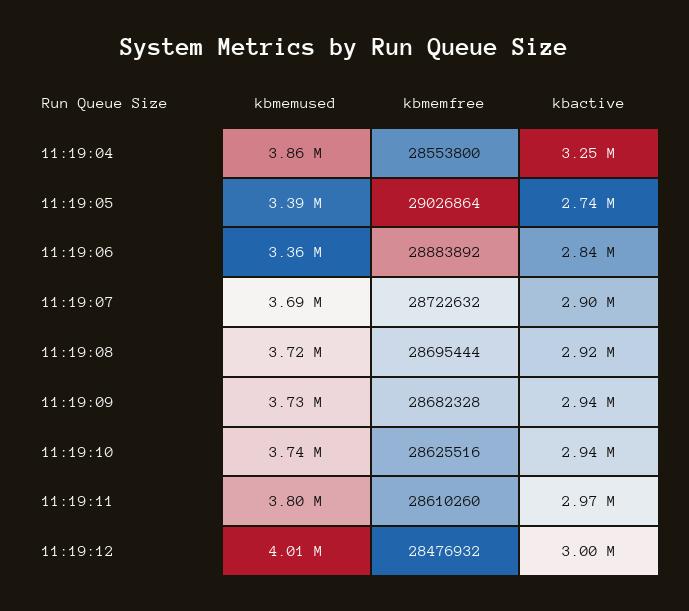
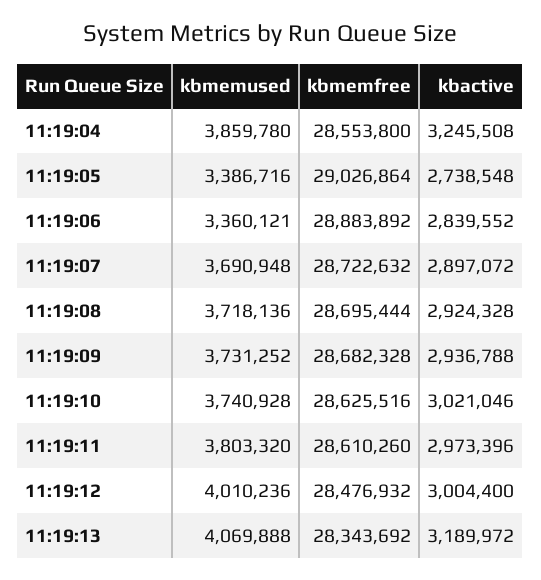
  {
    "kbmemused": {
      "11:19:04": 3859780,
      "11:19:05": 3386716,
      "11:19:06": 3360121,
      "11:19:07": 3690948,
      "11:19:08": 3718136,
      "11:19:09": 3731252,
      "11:19:10": 3740928,
      "11:19:11": 3803320,
-     "11:19:12": 4010236
+     "11:19:12": 4010236,
+     "11:19:13": 4069888
    },
    "kbmemfree": {
      "11:19:04": 28553800,
      "11:19:05": 29026864,
      "11:19:06": 28883892,
      "11:19:07": 28722632,
      "11:19:08": 28695444,
      "11:19:09": 28682328,
      "11:19:10": 28625516,
      "11:19:11": 28610260,
-     "11:19:12": 28476932
+     "11:19:12": 28476932,
+     "11:19:13": 28343692
    },
    "kbactive": {
      "11:19:04": 3245508,
      "11:19:05": 2738548,
      "11:19:06": 2839552,
      "11:19:07": 2897072,
      "11:19:08": 2924328,
      "11:19:09": 2936788,
-     "11:19:10": 2940000,
+     "11:19:10": 3021046,
      "11:19:11": 2973396,
-     "11:19:12": 3004400
+     "11:19:12": 3004400,
+     "11:19:13": 3189972
    }
  }

